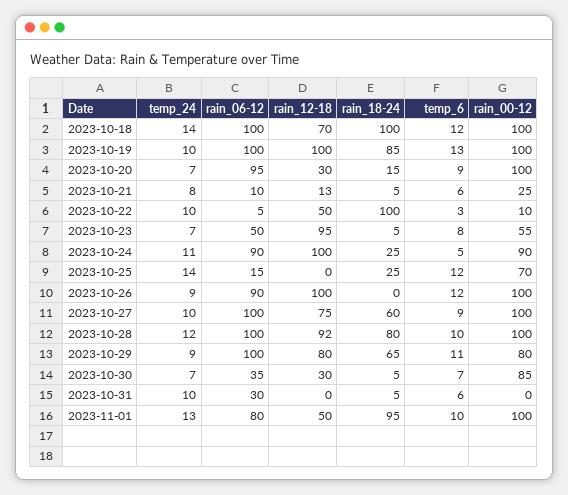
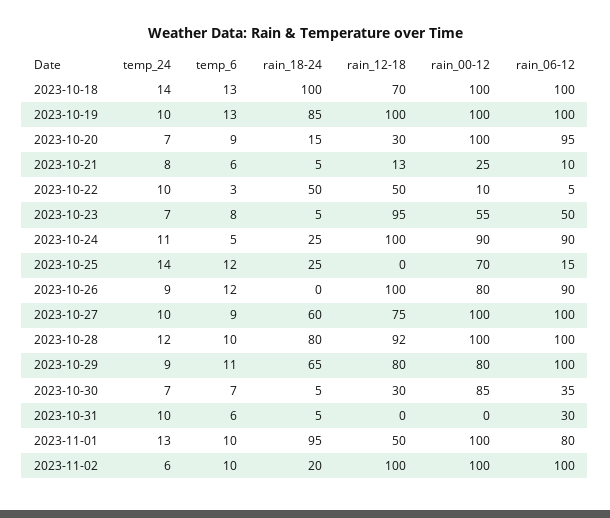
  {
    "temp_24": {
      "2023-10-18": 14,
      "2023-10-19": 10,
      "2023-10-20": 7,
      "2023-10-21": 8,
      "2023-10-22": 10,
      "2023-10-23": 7,
      "2023-10-24": 11,
      "2023-10-25": 14,
      "2023-10-26": 9,
      "2023-10-27": 10,
      "2023-10-28": 12,
      "2023-10-29": 9,
      "2023-10-30": 7,
      "2023-10-31": 10,
-     "2023-11-01": 13
+     "2023-11-01": 13,
+     "2023-11-02": 6
    },
    "rain_06-12": {
      "2023-10-18": 100,
      "2023-10-19": 100,
      "2023-10-20": 95,
      "2023-10-21": 10,
      "2023-10-22": 5,
      "2023-10-23": 50,
      "2023-10-24": 90,
      "2023-10-25": 15,
      "2023-10-26": 90,
      "2023-10-27": 100,
      "2023-10-28": 100,
      "2023-10-29": 100,
      "2023-10-30": 35,
      "2023-10-31": 30,
-     "2023-11-01": 80
+     "2023-11-01": 80,
+     "2023-11-02": 100
    },
    "rain_12-18": {
      "2023-10-18": 70,
      "2023-10-19": 100,
      "2023-10-20": 30,
      "2023-10-21": 13,
      "2023-10-22": 50,
      "2023-10-23": 95,
      "2023-10-24": 100,
      "2023-10-25": 0,
      "2023-10-26": 100,
      "2023-10-27": 75,
      "2023-10-28": 92,
      "2023-10-29": 80,
      "2023-10-30": 30,
      "2023-10-31": 0,
-     "2023-11-01": 50
+     "2023-11-01": 50,
+     "2023-11-02": 100
    },
    "rain_18-24": {
      "2023-10-18": 100,
      "2023-10-19": 85,
      "2023-10-20": 15,
      "2023-10-21": 5,
-     "2023-10-22": 100,
+     "2023-10-22": 50,
      "2023-10-23": 5,
      "2023-10-24": 25,
      "2023-10-25": 25,
      "2023-10-26": 0,
      "2023-10-27": 60,
      "2023-10-28": 80,
      "2023-10-29": 65,
      "2023-10-30": 5,
      "2023-10-31": 5,
-     "2023-11-01": 95
+     "2023-11-01": 95,
+     "2023-11-02": 20
    },
    "temp_6": {
-     "2023-10-18": 12,
+     "2023-10-18": 13,
      "2023-10-19": 13,
      "2023-10-20": 9,
      "2023-10-21": 6,
      "2023-10-22": 3,
      "2023-10-23": 8,
      "2023-10-24": 5,
      "2023-10-25": 12,
      "2023-10-26": 12,
      "2023-10-27": 9,
      "2023-10-28": 10,
      "2023-10-29": 11,
      "2023-10-30": 7,
      "2023-10-31": 6,
-     "2023-11-01": 10
+     "2023-11-01": 10,
+     "2023-11-02": 10
    },
    "rain_00-12": {
      "2023-10-18": 100,
      "2023-10-19": 100,
      "2023-10-20": 100,
      "2023-10-21": 25,
      "2023-10-22": 10,
      "2023-10-23": 55,
      "2023-10-24": 90,
      "2023-10-25": 70,
-     "2023-10-26": 100,
+     "2023-10-26": 80,
      "2023-10-27": 100,
      "2023-10-28": 100,
      "2023-10-29": 80,
      "2023-10-30": 85,
      "2023-10-31": 0,
-     "2023-11-01": 100
+     "2023-11-01": 100,
+     "2023-11-02": 100
    }
  }

